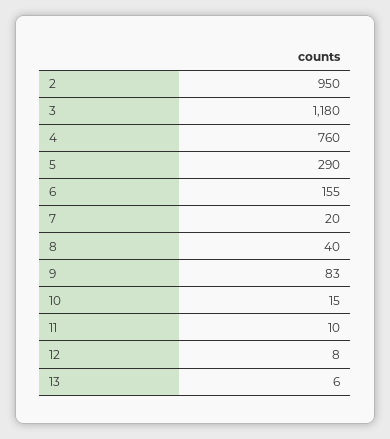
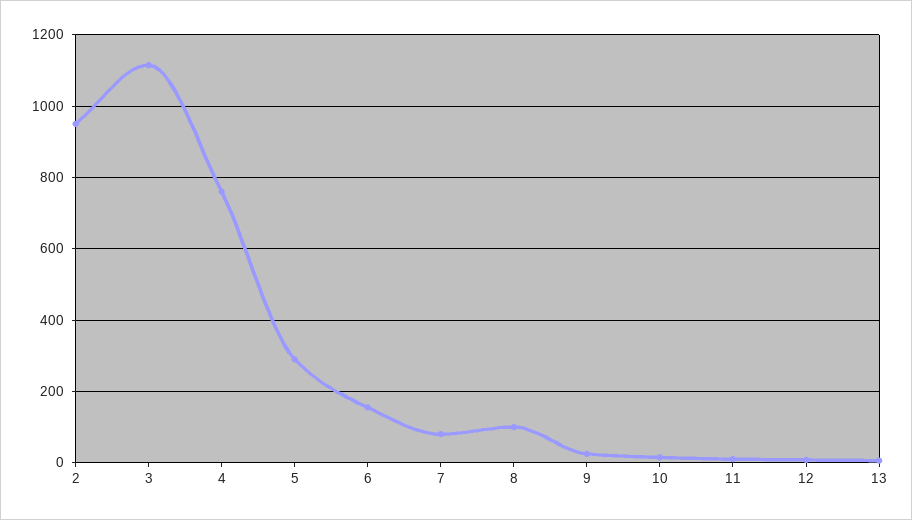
  {
    "2": 950,
-   "3": 1180,
+   "3": 1120,
    "4": 760,
    "5": 290,
    "6": 155,
-   "7": 20,
+   "7": 80,
-   "8": 40,
+   "8": 100,
-   "9": 83,
+   "9": 20,
    "10": 15,
    "11": 10,
    "12": 8,
    "13": 6
  }

